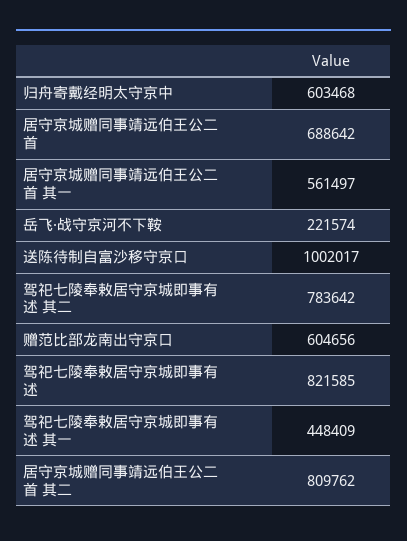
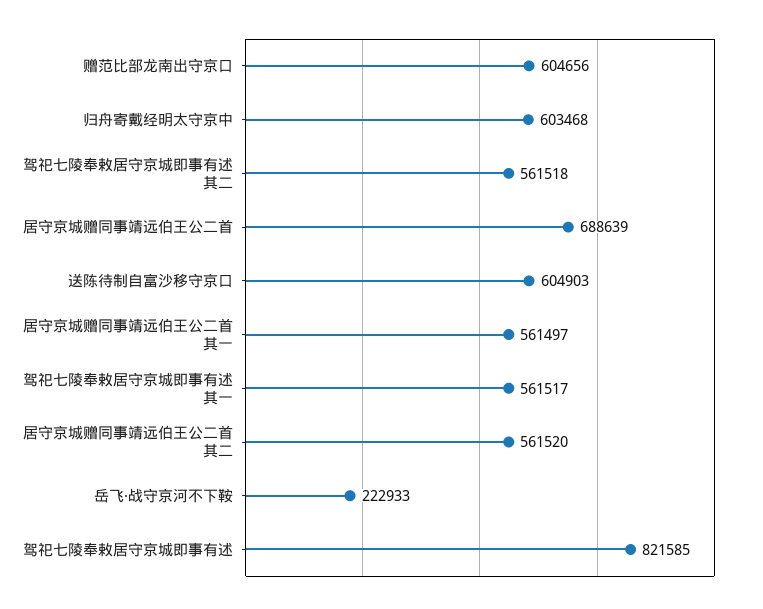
  {
    "归舟寄戴经明太守京中": 603468,
-   "居守京城赠同事靖远伯王公二首": 688642,
+   "居守京城赠同事靖远伯王公二首": 688639,
    "居守京城赠同事靖远伯王公二首 其一": 561497,
-   "岳飞·战守京河不下鞍": 221574,
+   "岳飞·战守京河不下鞍": 222933,
-   "送陈待制自富沙移守京口": 1002017,
+   "送陈待制自富沙移守京口": 604903,
-   "驾祀七陵奉敕居守京城即事有述 其二": 783642,
+   "驾祀七陵奉敕居守京城即事有述 其二": 561518,
    "赠范比部龙南出守京口": 604656,
    "驾祀七陵奉敕居守京城即事有述": 821585,
-   "驾祀七陵奉敕居守京城即事有述 其一": 448409,
+   "驾祀七陵奉敕居守京城即事有述 其一": 561517,
-   "居守京城赠同事靖远伯王公二首 其二": 809762
+   "居守京城赠同事靖远伯王公二首 其二": 561520
  }

